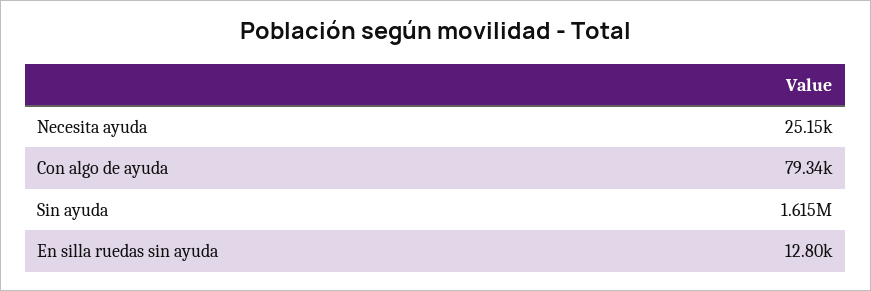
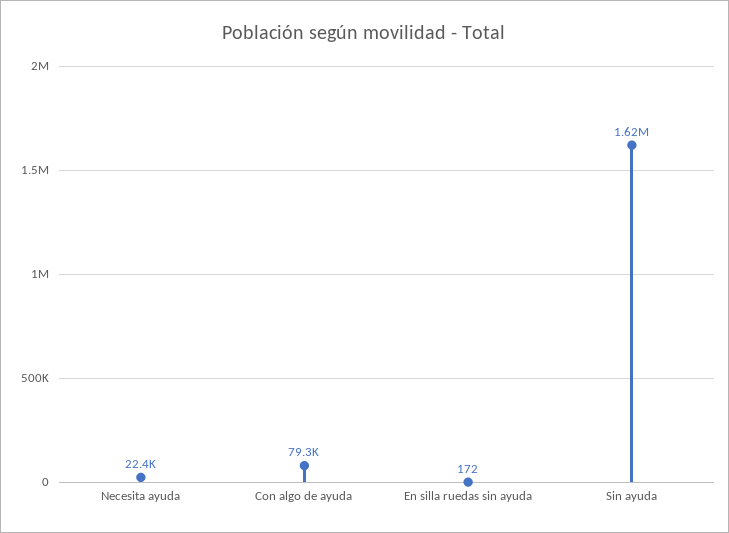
  {
-   "Necesita ayuda": 25150,
+   "Necesita ayuda": 22400,
    "Con algo de ayuda": 79340,
    "Sin ayuda": 1615000,
-   "En silla ruedas sin ayuda": 12800
+   "En silla ruedas sin ayuda": 172
  }

